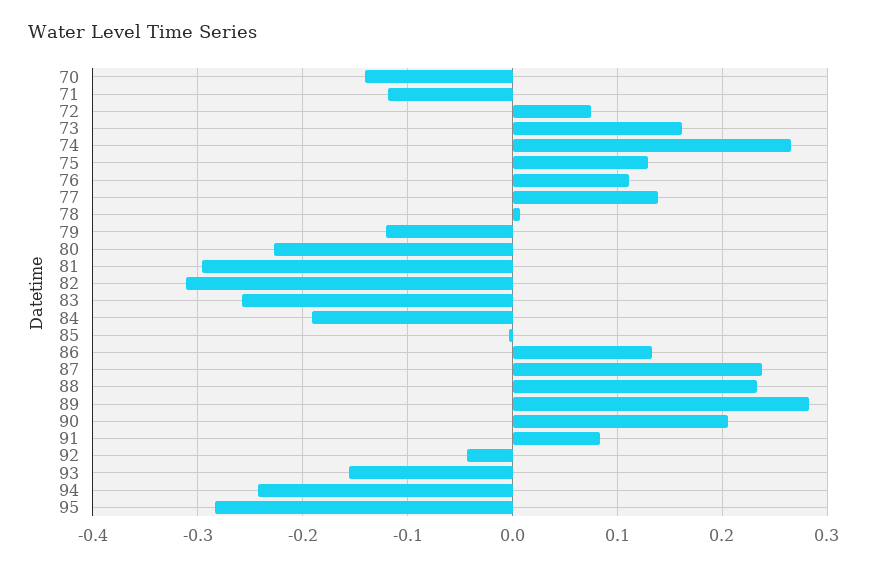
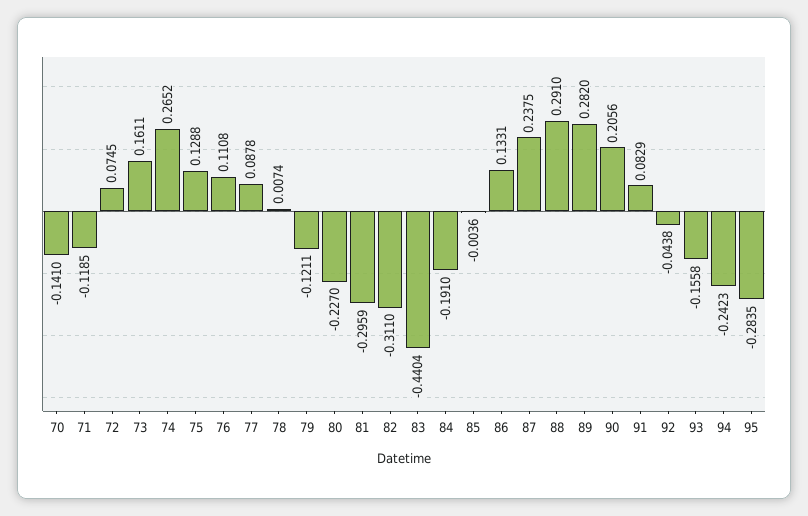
  {
    "70": -0.141,
    "71": -0.1185,
    "72": 0.0745,
    "73": 0.1611,
    "74": 0.2652,
    "75": 0.1288,
    "76": 0.1108,
-   "77": 0.14,
+   "77": 0.0878,
    "78": 0.0074,
    "79": -0.1211,
    "80": -0.227,
    "81": -0.2959,
    "82": -0.311,
-   "83": -0.26,
+   "83": -0.4404,
    "84": -0.191,
    "85": -0.0036,
    "86": 0.1331,
    "87": 0.2375,
-   "88": 0.23,
+   "88": 0.291,
    "89": 0.282,
    "90": 0.2056,
    "91": 0.0829,
    "92": -0.0438,
    "93": -0.1558,
    "94": -0.2423,
    "95": -0.2835
  }

